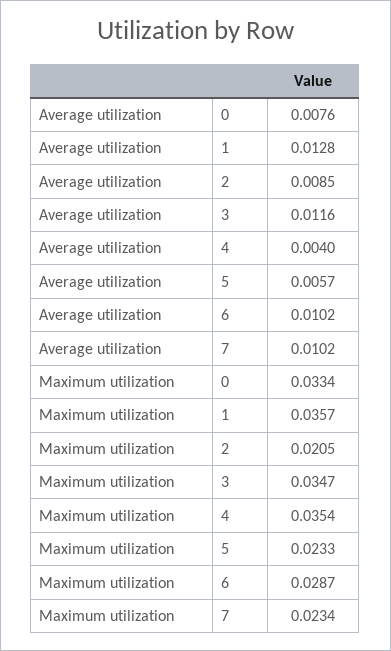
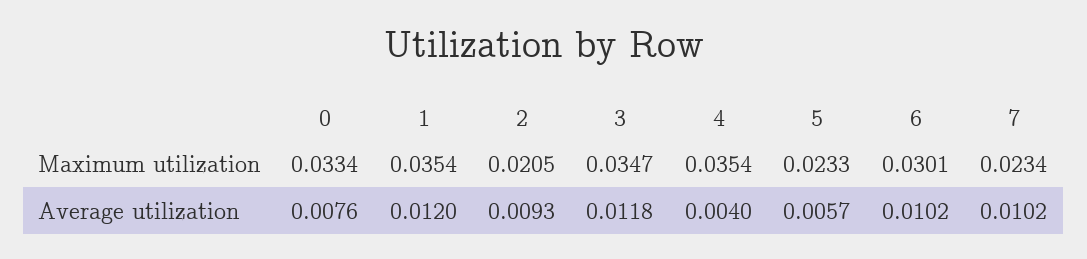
  {
    "Average utilization": {
      "0": 0.0076,
-     "1": 0.0128,
+     "1": 0.012,
-     "2": 0.0085,
+     "2": 0.0093,
-     "3": 0.0116,
+     "3": 0.0118,
      "4": 0.004,
      "5": 0.0057,
      "6": 0.0102,
      "7": 0.0102
    },
    "Maximum utilization": {
      "0": 0.0334,
-     "1": 0.0357,
+     "1": 0.0354,
      "2": 0.0205,
      "3": 0.0347,
      "4": 0.0354,
      "5": 0.0233,
-     "6": 0.0287,
+     "6": 0.0301,
      "7": 0.0234
    }
  }

